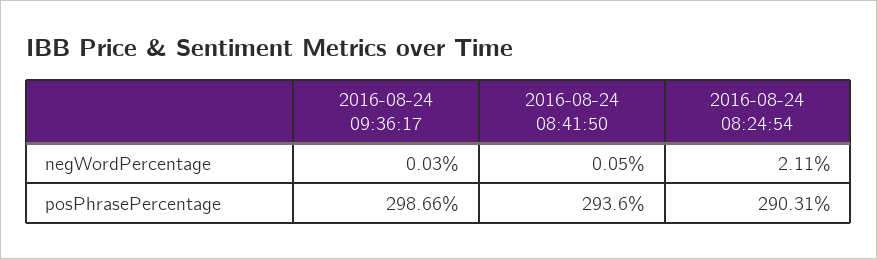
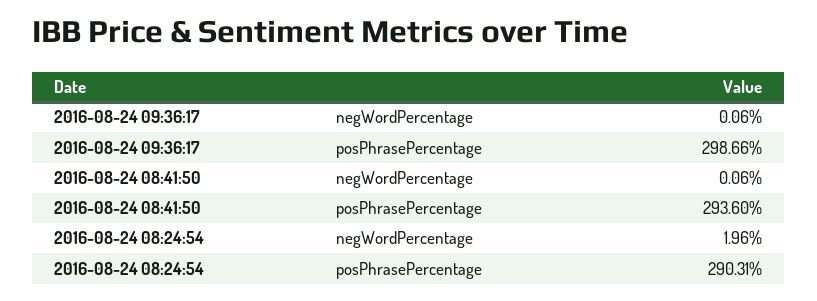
  {
    "2016-08-24 09:36:17": {
-     "negWordPercentage": 0.03,
+     "negWordPercentage": 0.06,
      "posPhrasePercentage": 298.66
    },
    "2016-08-24 08:41:50": {
-     "negWordPercentage": 0.05,
+     "negWordPercentage": 0.06,
      "posPhrasePercentage": 293.6
    },
    "2016-08-24 08:24:54": {
-     "negWordPercentage": 2.11,
+     "negWordPercentage": 1.96,
      "posPhrasePercentage": 290.31
    }
  }

